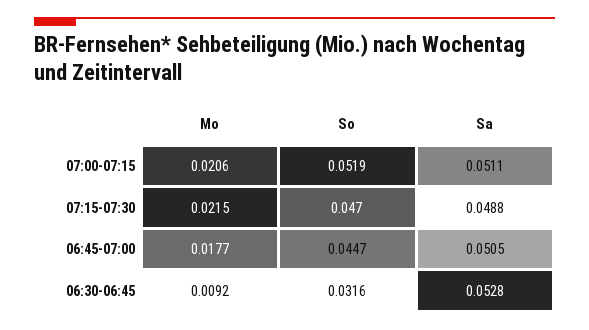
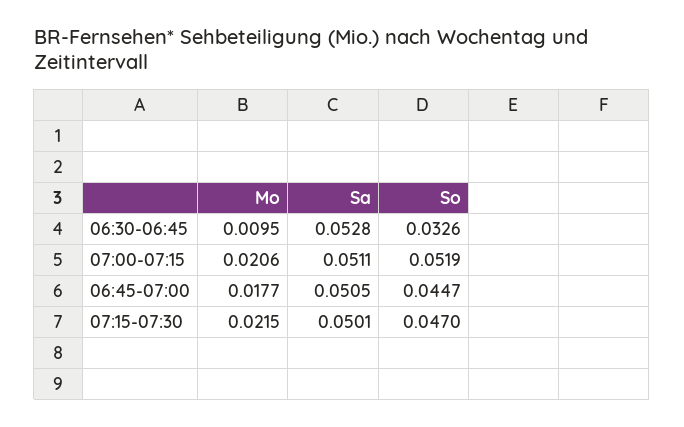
  {
    "Mo": {
      "07:00-07:15": 0.0206,
      "07:15-07:30": 0.0215,
      "06:45-07:00": 0.0177,
-     "06:30-06:45": 0.0092
+     "06:30-06:45": 0.0095
    },
    "So": {
      "07:00-07:15": 0.0519,
      "07:15-07:30": 0.047,
      "06:45-07:00": 0.0447,
-     "06:30-06:45": 0.0316
+     "06:30-06:45": 0.0326
    },
    "Sa": {
      "07:00-07:15": 0.0511,
-     "07:15-07:30": 0.0488,
+     "07:15-07:30": 0.0501,
      "06:45-07:00": 0.0505,
      "06:30-06:45": 0.0528
    }
  }

